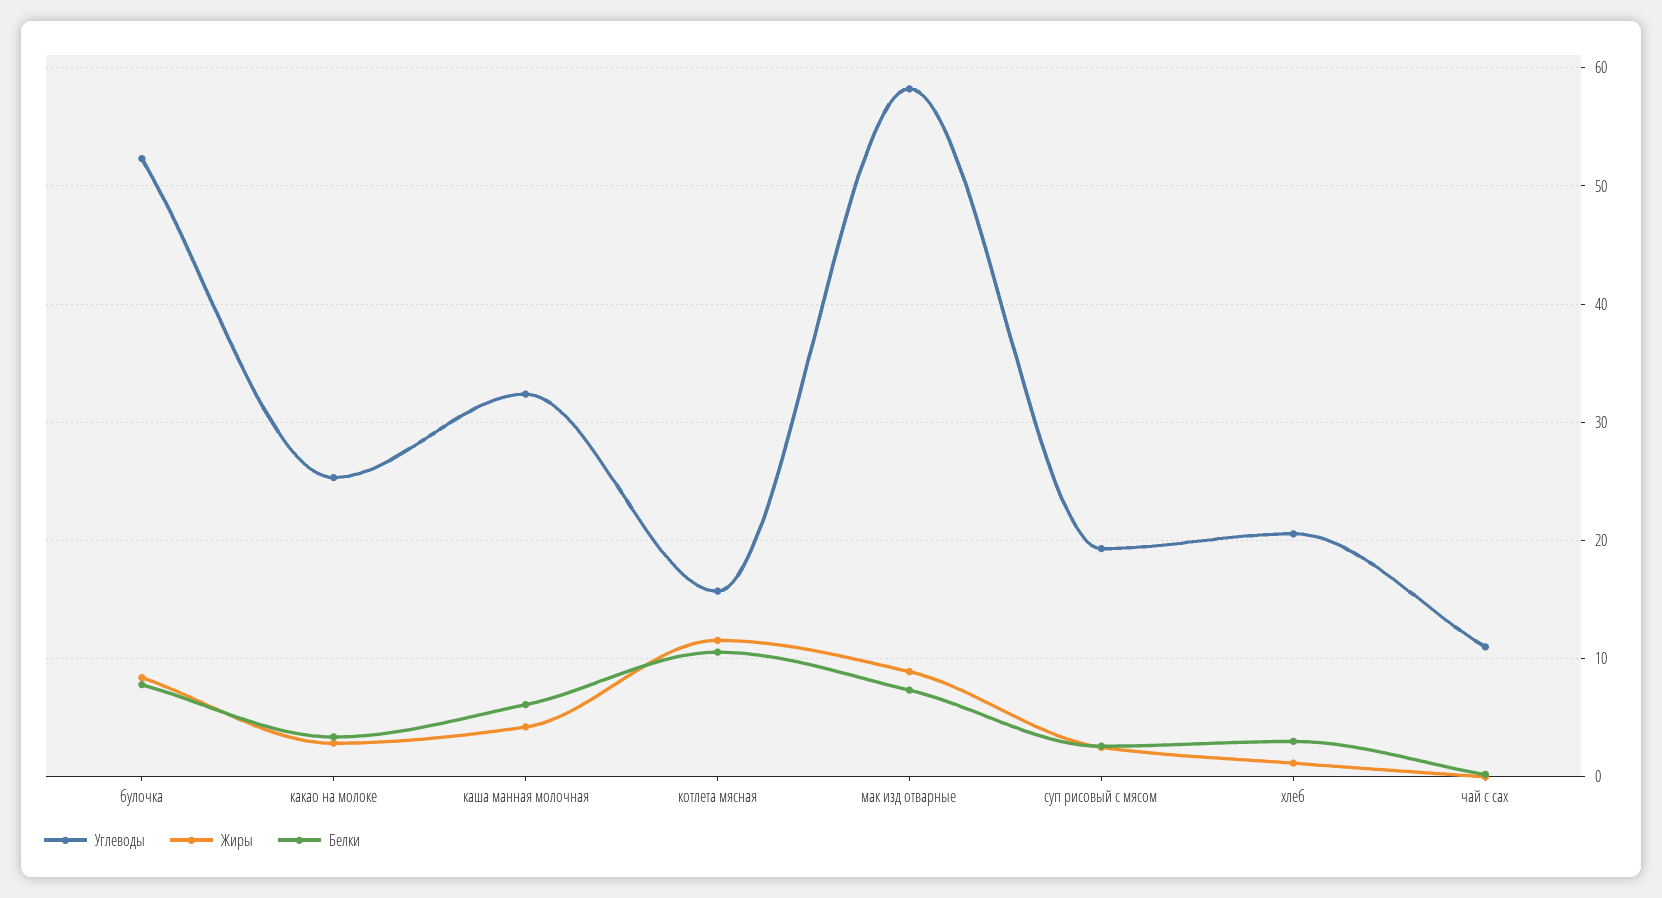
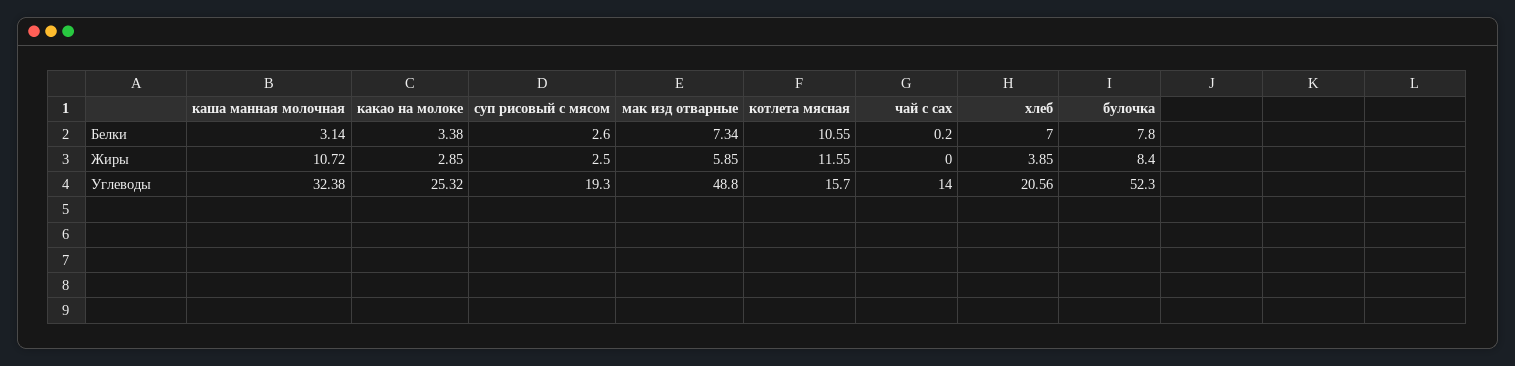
  {
    "Углеводы": {
      "булочка": 52.3,
      "какао на молоке": 25.32,
      "каша манная молочная": 32.38,
      "котлета мясная": 15.7,
-     "мак изд отварные": 58,
+     "мак изд отварные": 48.8,
      "суп рисовый с мясом": 19.3,
      "хлеб": 20.56,
-     "чай с сах": 11
+     "чай с сах": 14
    },
    "Жиры": {
      "булочка": 8.4,
      "какао на молоке": 2.85,
-     "каша манная молочная": 4,
+     "каша манная молочная": 10.72,
      "котлета мясная": 11.55,
-     "мак изд отварные": 9,
+     "мак изд отварные": 5.85,
      "суп рисовый с мясом": 2.5,
-     "хлеб": 1,
+     "хлеб": 3.85,
      "чай с сах": 0
    },
    "Белки": {
      "булочка": 7.8,
      "какао на молоке": 3.38,
-     "каша манная молочная": 6,
+     "каша манная молочная": 3.14,
      "котлета мясная": 10.55,
      "мак изд отварные": 7.34,
      "суп рисовый с мясом": 2.6,
-     "хлеб": 3,
+     "хлеб": 7,
      "чай с сах": 0.2
    }
  }

